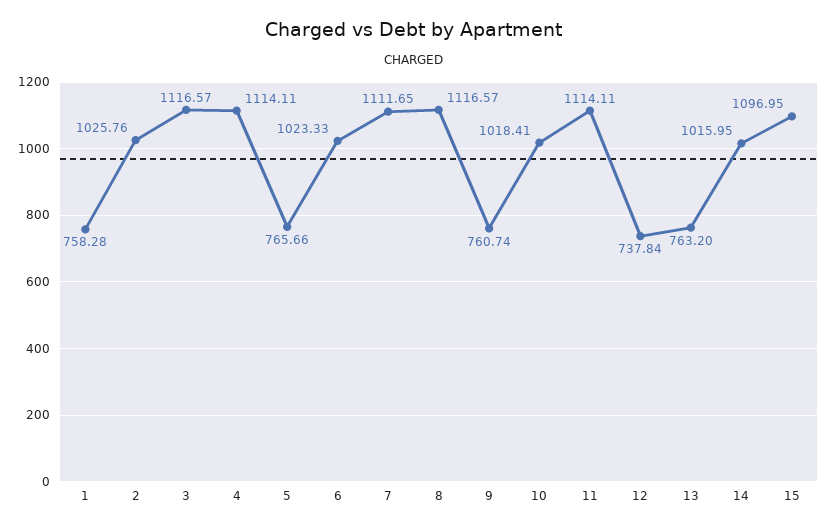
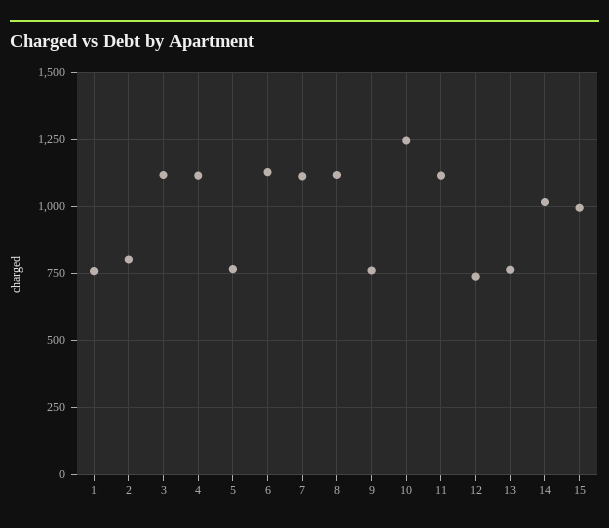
  {
    "1": 758.28,
-   "2": 1025.76,
+   "2": 800,
    "3": 1116.57,
    "4": 1114.11,
    "5": 765.66,
-   "6": 1023.33,
+   "6": 1125,
    "7": 1111.65,
    "8": 1116.57,
    "9": 760.74,
-   "10": 1018.41,
+   "10": 1250,
    "11": 1114.11,
    "12": 737.84,
    "13": 763.2,
    "14": 1015.95,
-   "15": 1096.95
+   "15": 1000
  }

